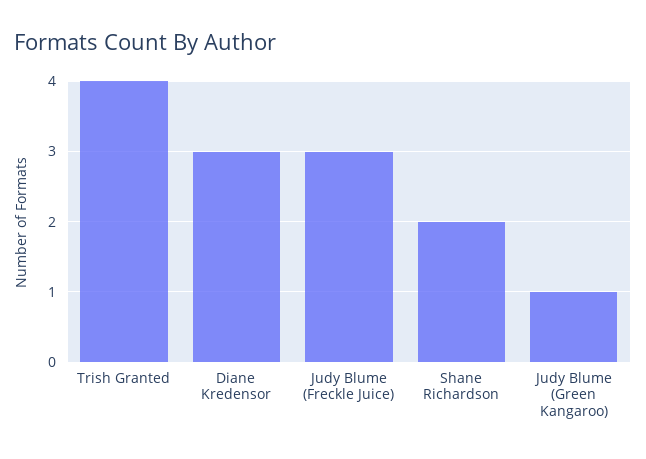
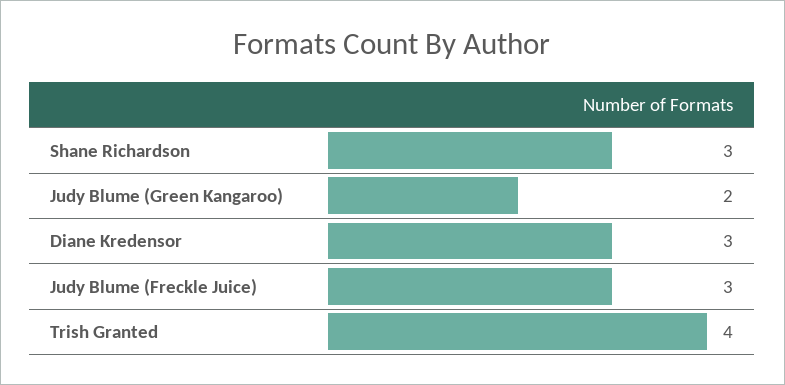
  {
    "Trish Granted": 4,
    "Diane Kredensor": 3,
    "Judy Blume (Freckle Juice)": 3,
-   "Shane Richardson": 2,
+   "Shane Richardson": 3,
-   "Judy Blume (Green Kangaroo)": 1
+   "Judy Blume (Green Kangaroo)": 2
  }

